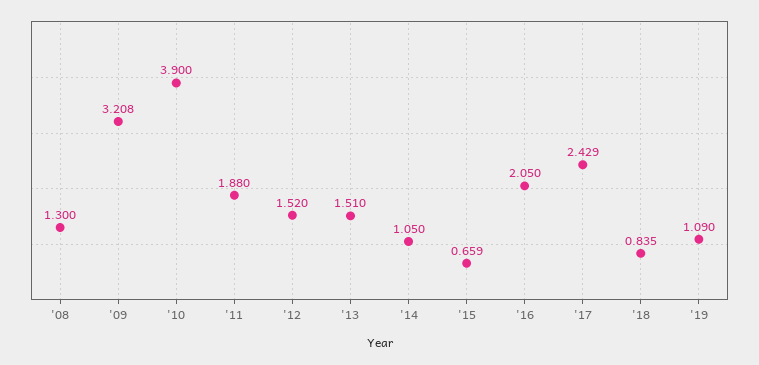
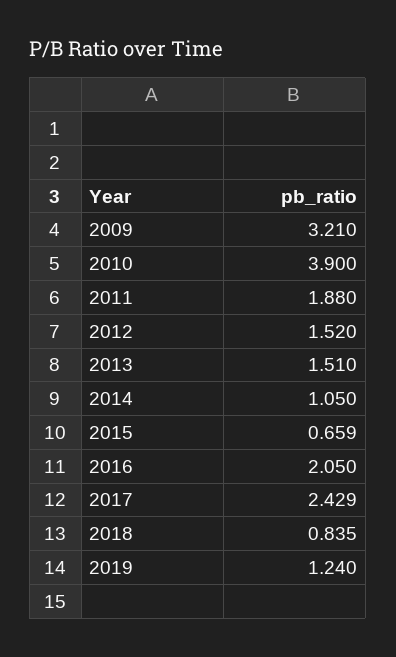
  {
-   "'08": 1.3,
-   "'09": 3.208,
+   "'09": 3.21,
    "'10": 3.9,
    "'11": 1.88,
    "'12": 1.52,
    "'13": 1.51,
    "'14": 1.05,
    "'15": 0.659,
    "'16": 2.05,
    "'17": 2.429,
    "'18": 0.835,
-   "'19": 1.09
+   "'19": 1.24
  }

